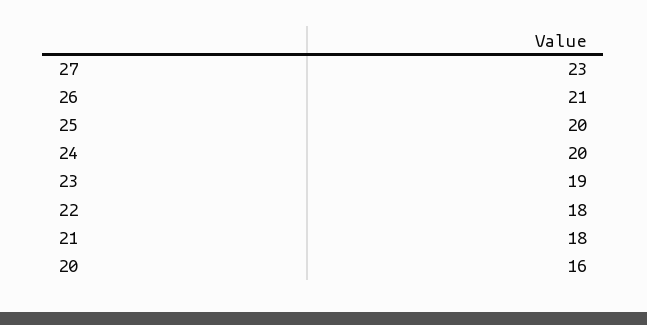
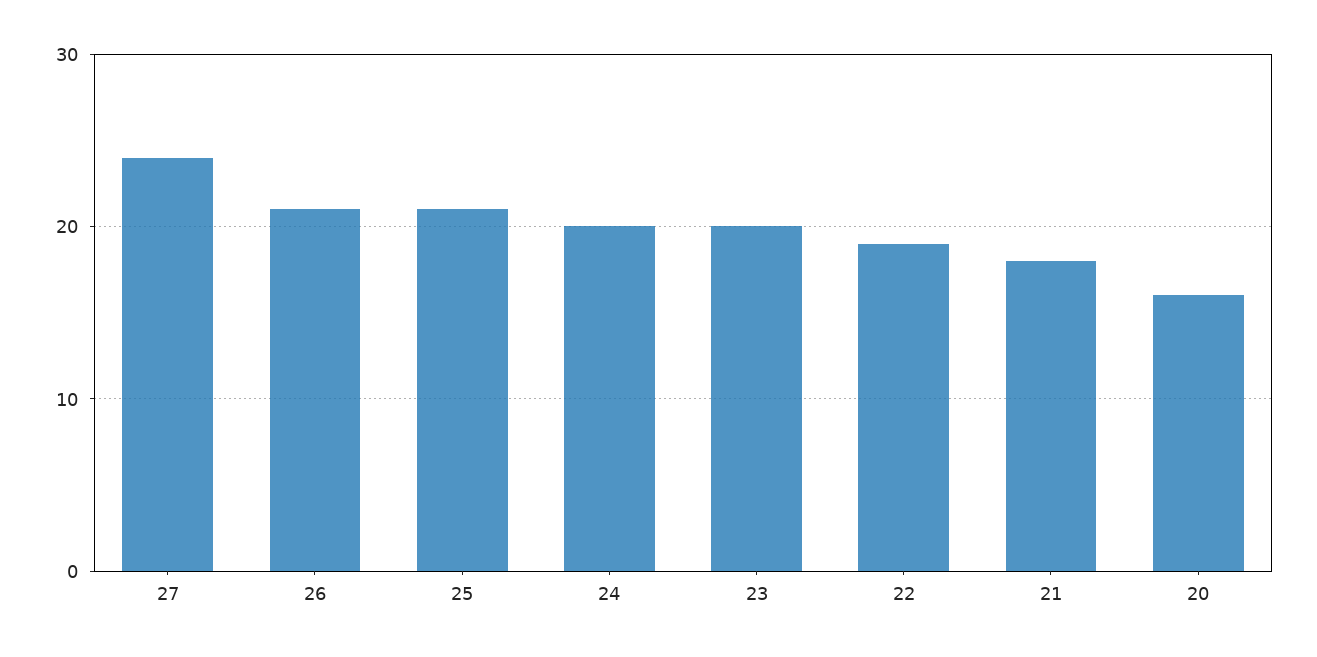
  {
-   "27": 23,
+   "27": 24,
    "26": 21,
-   "25": 20,
+   "25": 21,
    "24": 20,
-   "23": 19,
+   "23": 20,
-   "22": 18,
+   "22": 19,
    "21": 18,
    "20": 16
  }

